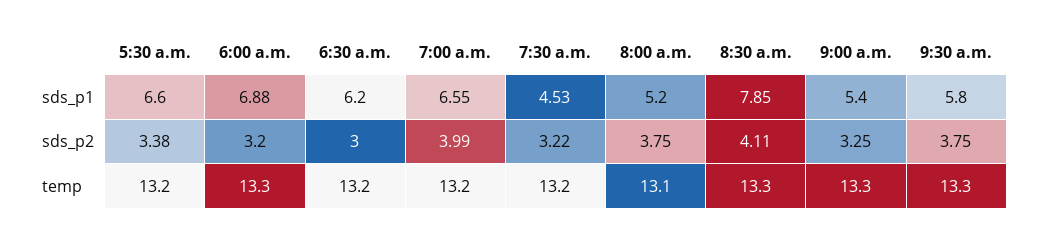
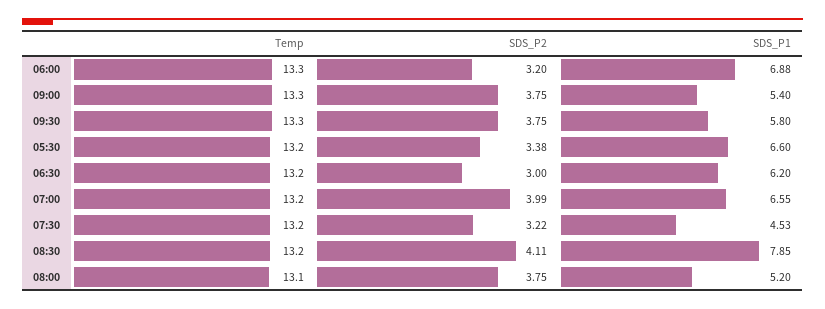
  {
    "5:30 a.m.": {
      "sds_p1": 6.6,
      "sds_p2": 3.38,
      "temp": 13.2
    },
    "6:00 a.m.": {
      "sds_p1": 6.88,
      "sds_p2": 3.2,
      "temp": 13.3
    },
    "6:30 a.m.": {
      "sds_p1": 6.2,
      "sds_p2": 3,
      "temp": 13.2
    },
    "7:00 a.m.": {
      "sds_p1": 6.55,
      "sds_p2": 3.99,
      "temp": 13.2
    },
    "7:30 a.m.": {
      "sds_p1": 4.53,
      "sds_p2": 3.22,
      "temp": 13.2
    },
    "8:00 a.m.": {
      "sds_p1": 5.2,
      "sds_p2": 3.75,
      "temp": 13.1
    },
    "8:30 a.m.": {
      "sds_p1": 7.85,
      "sds_p2": 4.11,
-     "temp": 13.3
+     "temp": 13.2
    },
    "9:00 a.m.": {
      "sds_p1": 5.4,
-     "sds_p2": 3.25,
+     "sds_p2": 3.75,
      "temp": 13.3
    },
    "9:30 a.m.": {
      "sds_p1": 5.8,
      "sds_p2": 3.75,
      "temp": 13.3
    }
  }

